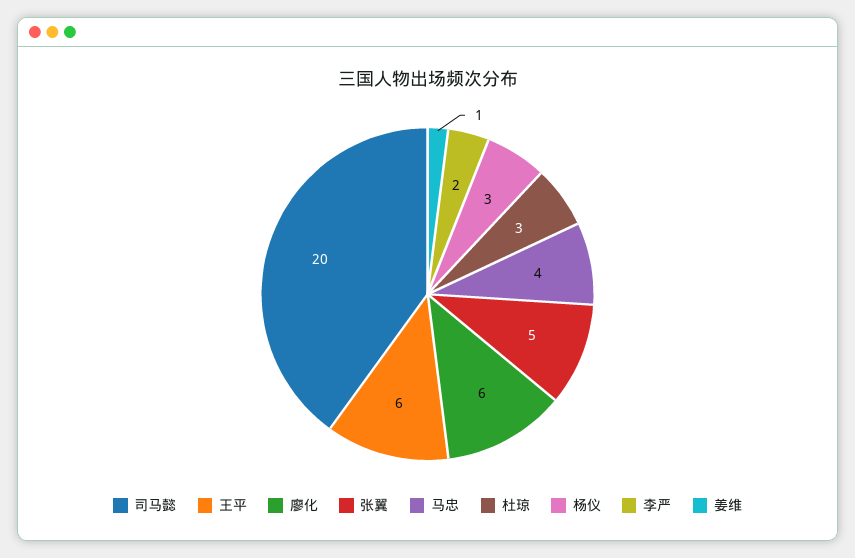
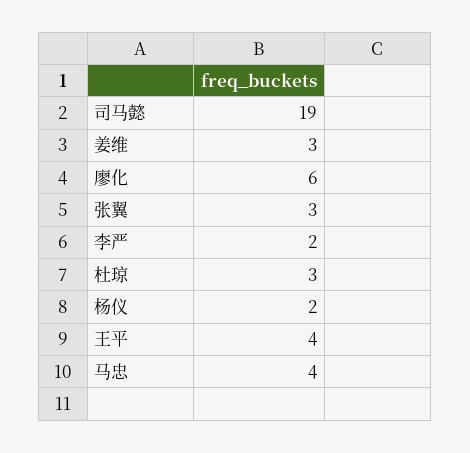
  {
-   "司马懿": 20,
+   "司马懿": 19,
-   "王平": 6,
+   "王平": 4,
    "廖化": 6,
-   "张翼": 5,
+   "张翼": 3,
    "马忠": 4,
    "杜琼": 3,
-   "杨仪": 3,
+   "杨仪": 2,
    "李严": 2,
-   "姜维": 1
+   "姜维": 3
  }

